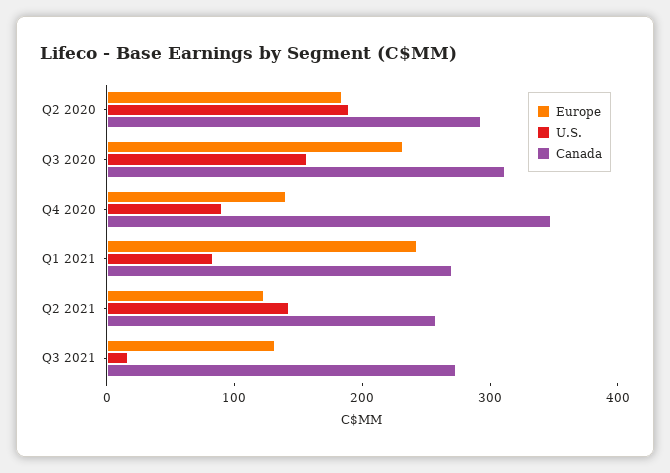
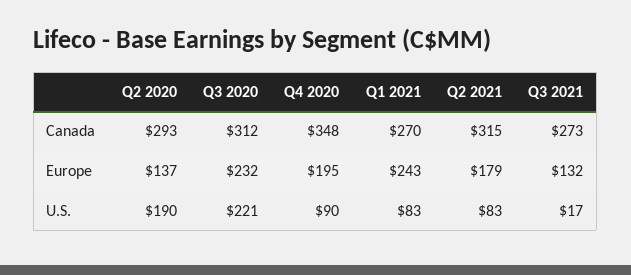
  {
    "Europe": {
-     "Q2 2020": 180,
+     "Q2 2020": 137,
      "Q3 2020": 232,
-     "Q4 2020": 140,
+     "Q4 2020": 195,
      "Q1 2021": 243,
-     "Q2 2021": 120,
+     "Q2 2021": 179,
      "Q3 2021": 132
    },
    "U.S.": {
      "Q2 2020": 190,
-     "Q3 2020": 160,
+     "Q3 2020": 221,
      "Q4 2020": 90,
      "Q1 2021": 83,
-     "Q2 2021": 140,
+     "Q2 2021": 83,
      "Q3 2021": 17
    },
    "Canada": {
      "Q2 2020": 293,
      "Q3 2020": 312,
      "Q4 2020": 348,
      "Q1 2021": 270,
-     "Q2 2021": 260,
+     "Q2 2021": 315,
      "Q3 2021": 273
    }
  }

